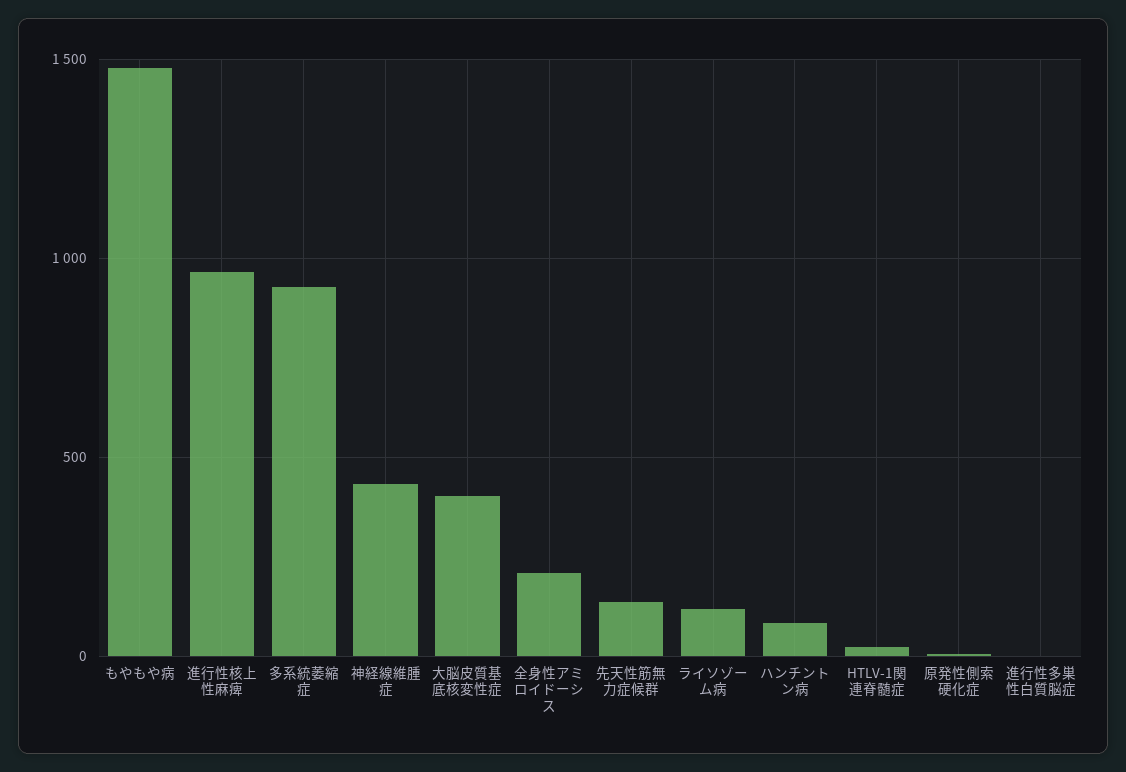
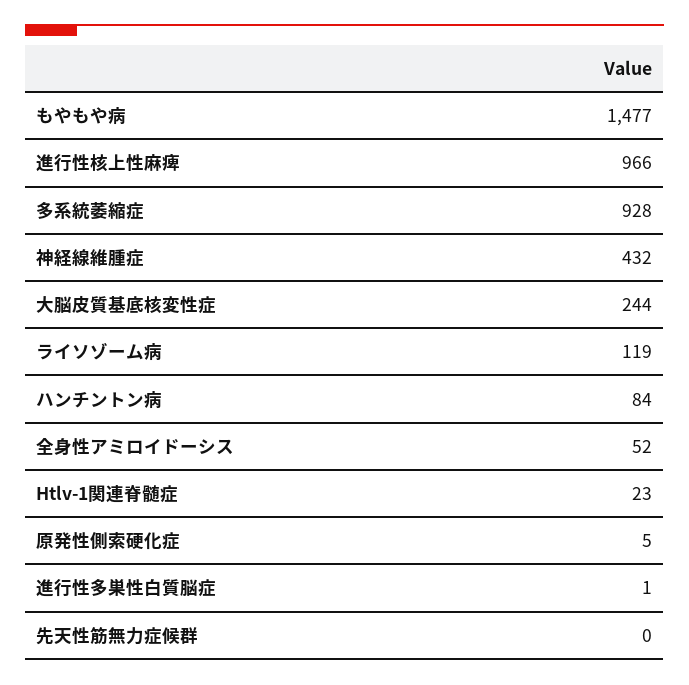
  {
    "もやもや病": 1477,
    "進行性核上性麻痺": 966,
    "多系統萎縮症": 928,
    "神経線維腫症": 432,
-   "大脳皮質基底核変性症": 400,
+   "大脳皮質基底核変性症": 244,
-   "全身性アミロイドーシス": 200,
+   "全身性アミロイドーシス": 52,
-   "先天性筋無力症候群": 150,
+   "先天性筋無力症候群": 0,
    "ライソゾーム病": 119,
    "ハンチントン病": 84,
    "HTLV-1関連脊髄症": 23,
    "原発性側索硬化症": 5,
    "進行性多巣性白質脳症": 1
  }

